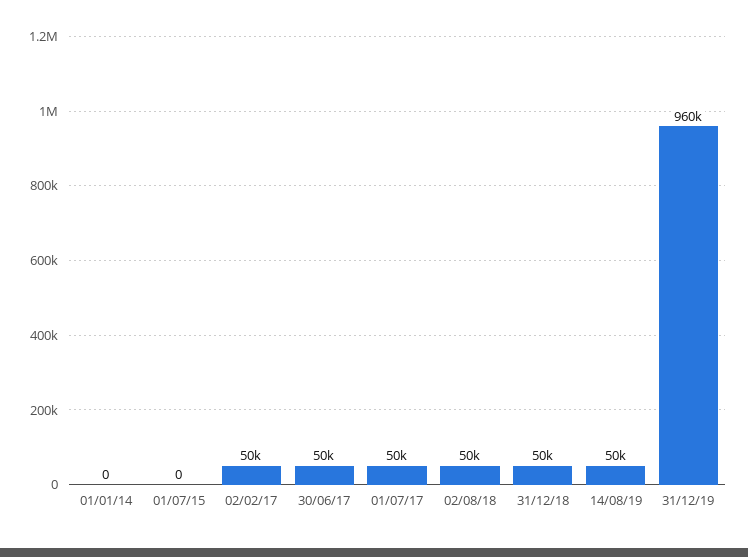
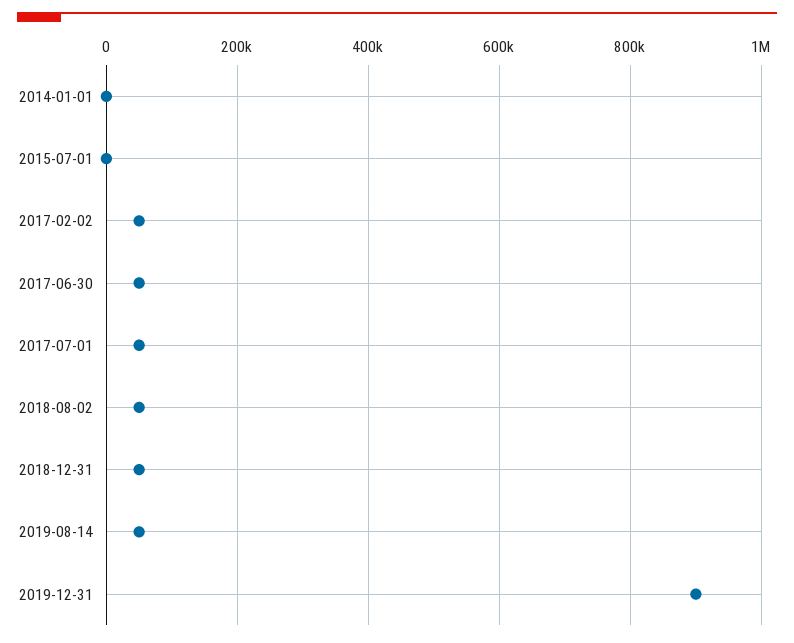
  {
    "01/01/14": 0,
    "01/07/15": 0,
    "02/02/17": 50000,
    "30/06/17": 50000,
    "01/07/17": 50000,
    "02/08/18": 50000,
    "31/12/18": 50000,
    "14/08/19": 50000,
-   "31/12/19": 960000
+   "31/12/19": 900000
  }

